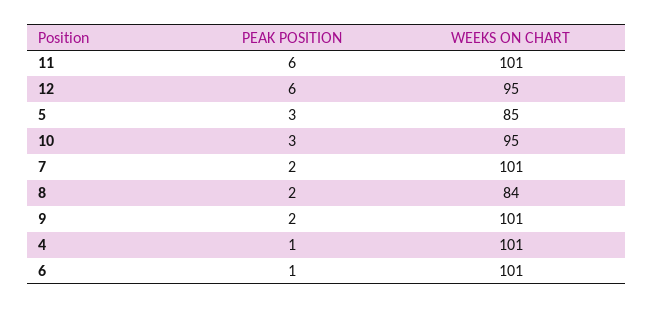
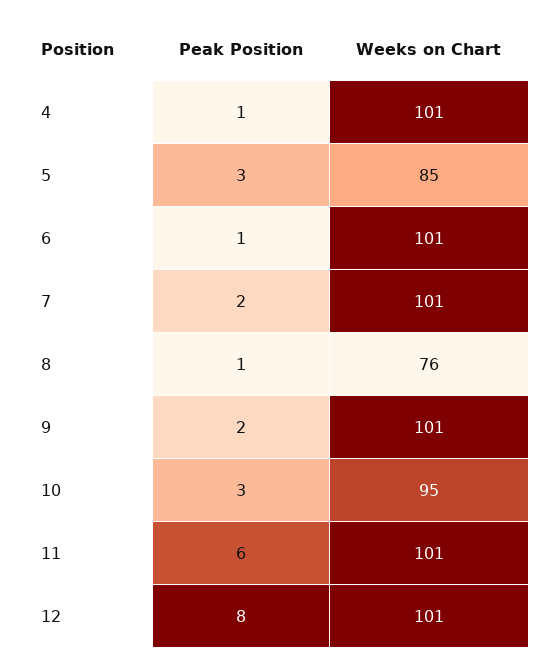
  {
    "PEAK POSITION": {
      "11": 6,
-     "12": 6,
+     "12": 8,
      "5": 3,
      "10": 3,
      "7": 2,
-     "8": 2,
+     "8": 1,
      "9": 2,
      "4": 1,
      "6": 1
    },
    "WEEKS ON CHART": {
      "11": 101,
-     "12": 95,
+     "12": 101,
      "5": 85,
      "10": 95,
      "7": 101,
-     "8": 84,
+     "8": 76,
      "9": 101,
      "4": 101,
      "6": 101
    }
  }

